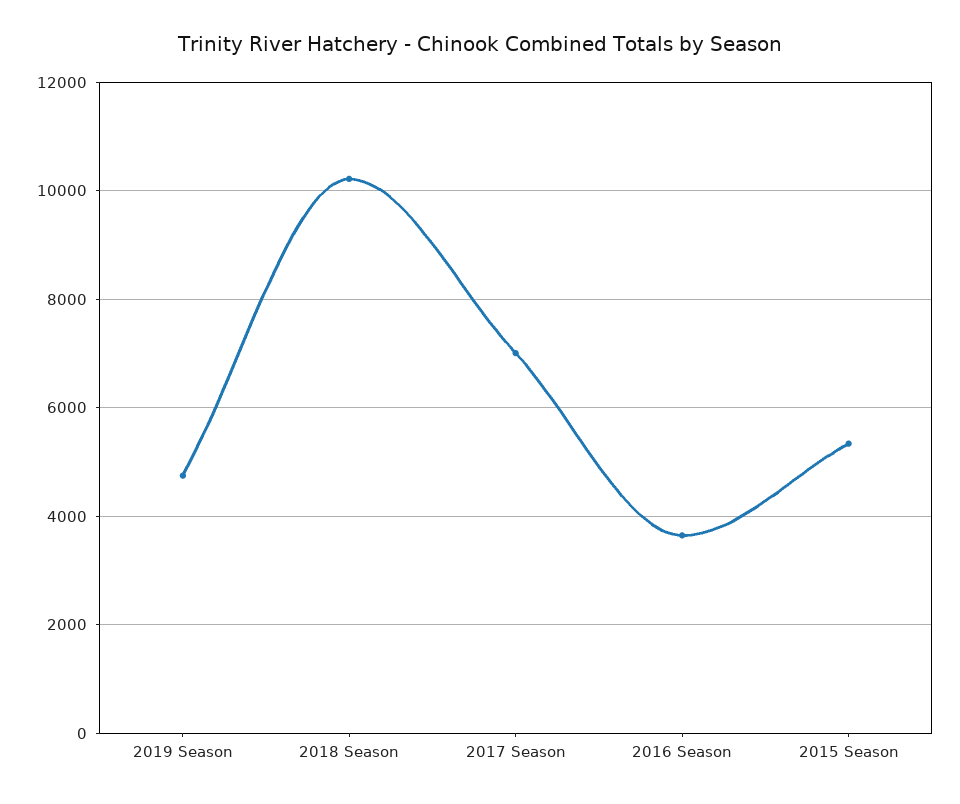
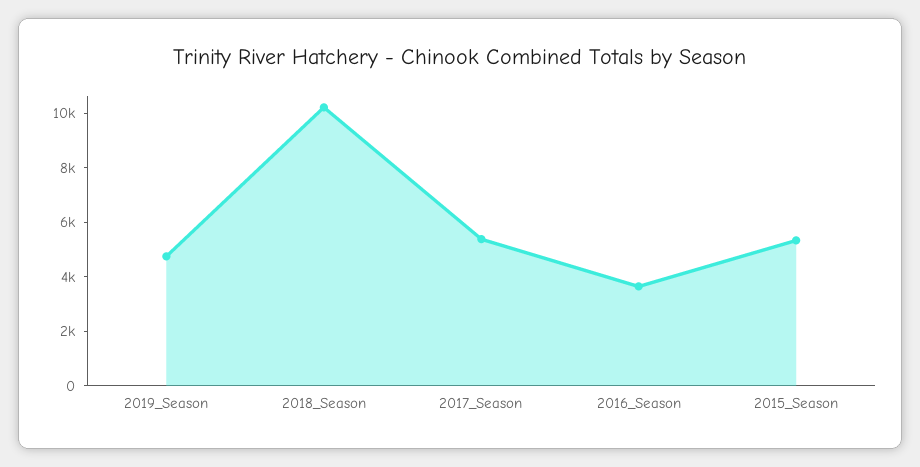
  {
    "2019 Season": 4800,
    "2018 Season": 10200,
-   "2017 Season": 7000,
+   "2017 Season": 5500,
    "2016 Season": 3600,
    "2015 Season": 5400
  }

